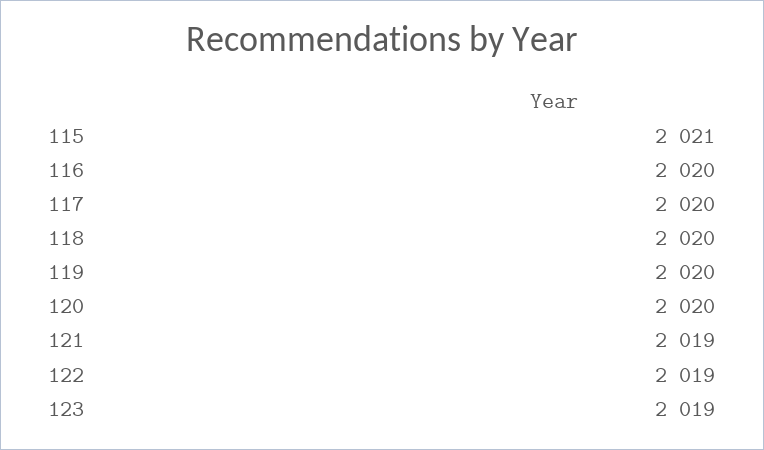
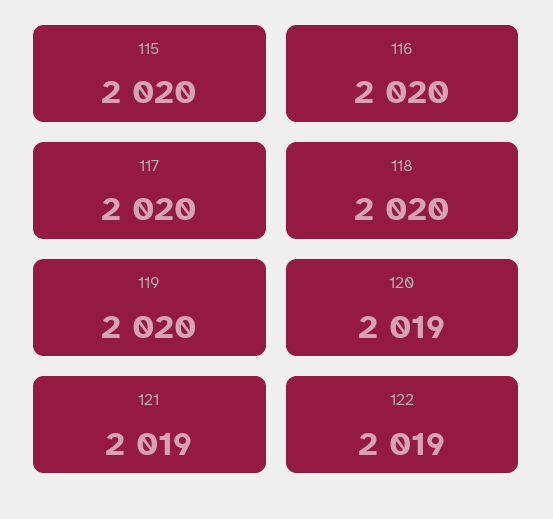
  {
-   "115": 2021,
+   "115": 2020,
    "116": 2020,
    "117": 2020,
    "118": 2020,
    "119": 2020,
-   "120": 2020,
+   "120": 2019,
    "121": 2019,
-   "122": 2019,
+   "122": 2019
-   "123": 2019
  }

